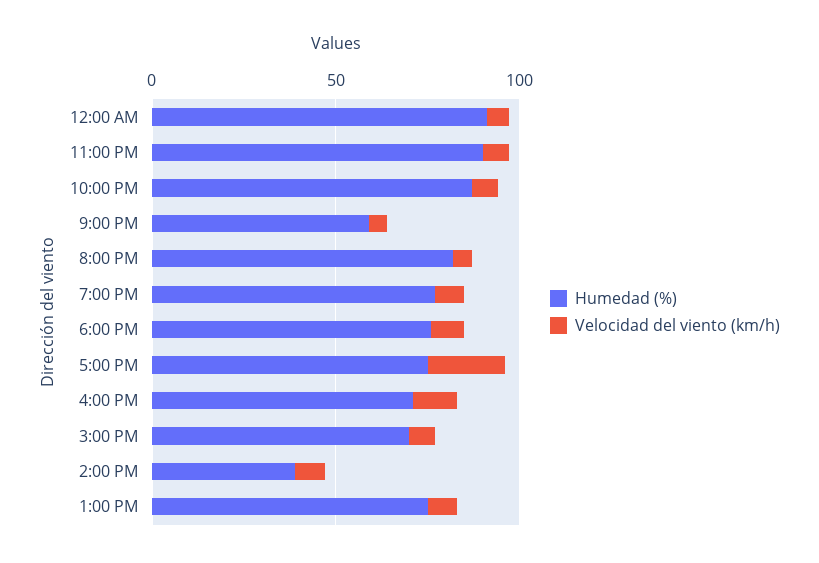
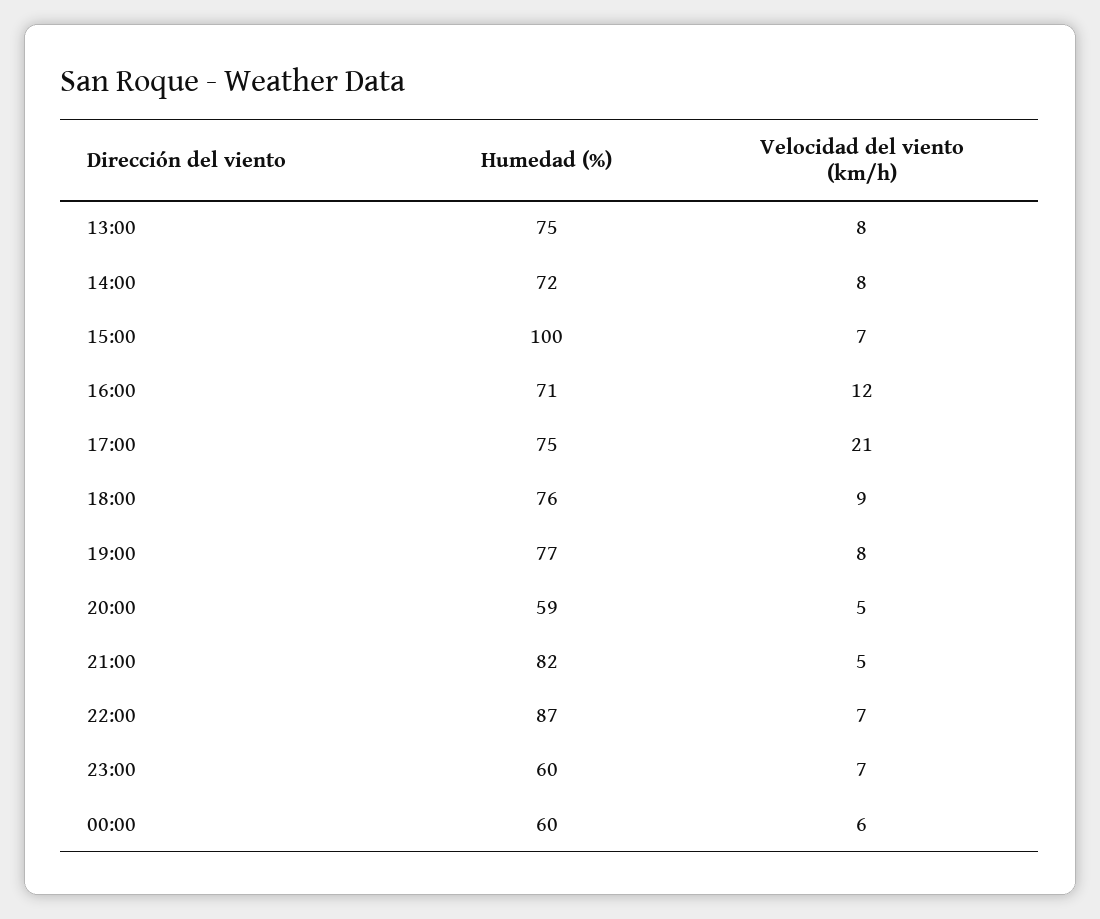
  {
    "Humedad (%)": {
-     "12:00 AM": 90,
+     "12:00 AM": 60,
-     "11:00 PM": 90,
+     "11:00 PM": 60,
      "10:00 PM": 87,
-     "9:00 PM": 60,
+     "9:00 PM": 82,
-     "8:00 PM": 80,
+     "8:00 PM": 59,
      "7:00 PM": 77,
      "6:00 PM": 76,
      "5:00 PM": 75,
      "4:00 PM": 71,
-     "3:00 PM": 70,
+     "3:00 PM": 100,
-     "2:00 PM": 40,
+     "2:00 PM": 72,
      "1:00 PM": 75
    },
    "Velocidad del viento (km/h)": {
      "12:00 AM": 6,
      "11:00 PM": 7,
      "10:00 PM": 7,
      "9:00 PM": 5,
      "8:00 PM": 5,
      "7:00 PM": 8,
      "6:00 PM": 9,
      "5:00 PM": 21,
      "4:00 PM": 12,
      "3:00 PM": 7,
      "2:00 PM": 8,
      "1:00 PM": 8
    }
  }

